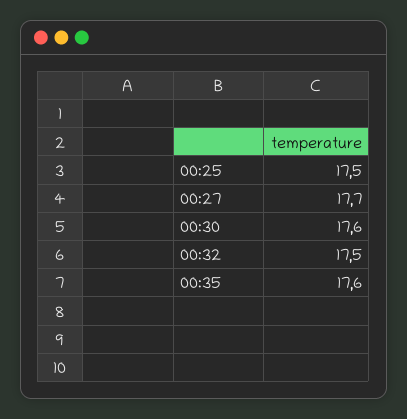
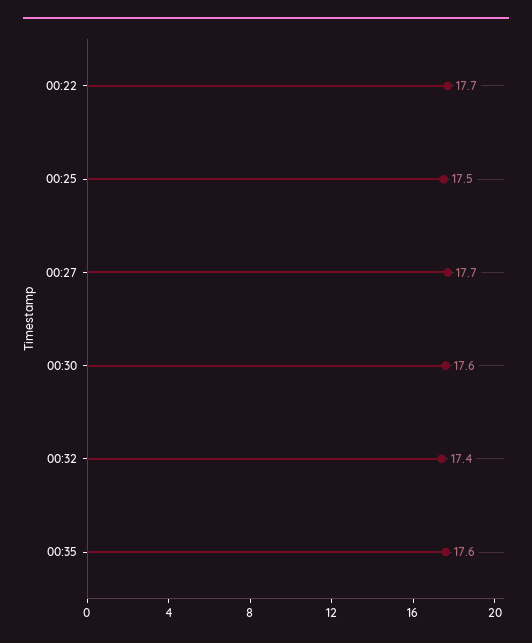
  {
    "00:25": 17.5,
    "00:27": 17.7,
    "00:30": 17.6,
-   "00:32": 17.5,
+   "00:32": 17.4,
-   "00:35": 17.6
+   "00:35": 17.6,
+   "00:22": 17.7
  }

